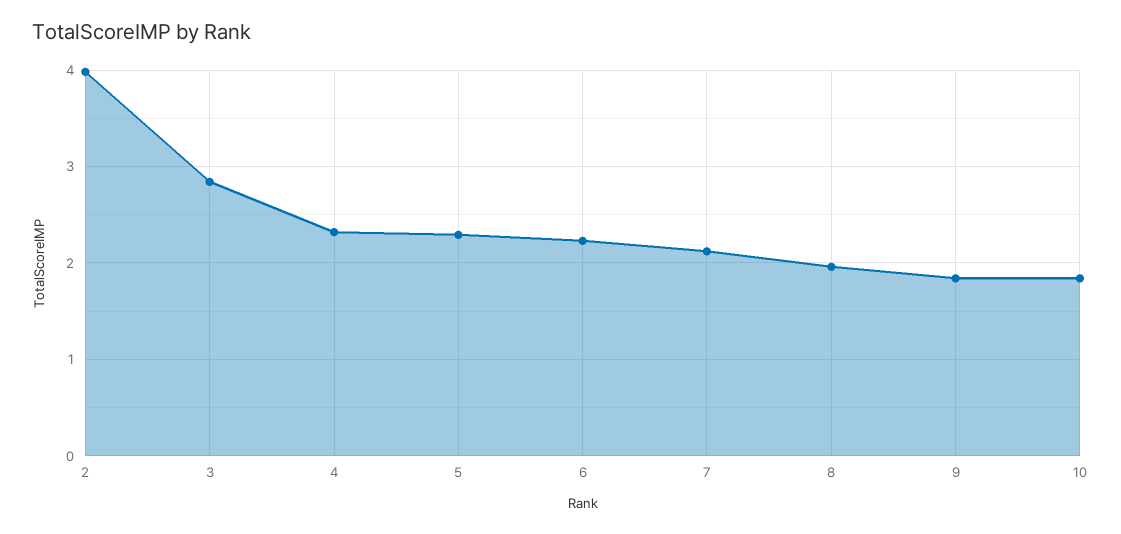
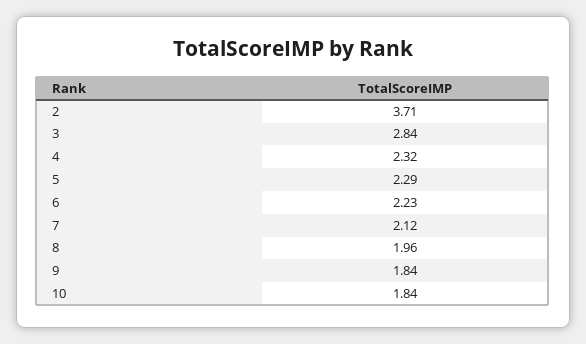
  {
-   "2": 4,
+   "2": 3.71,
    "3": 2.84,
    "4": 2.32,
    "5": 2.29,
    "6": 2.23,
    "7": 2.12,
    "8": 1.96,
    "9": 1.84,
    "10": 1.84
  }

